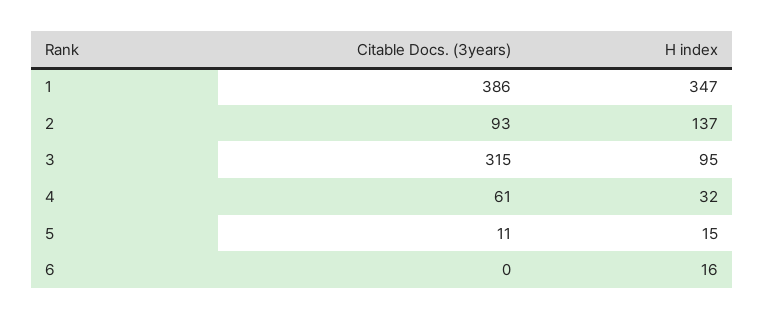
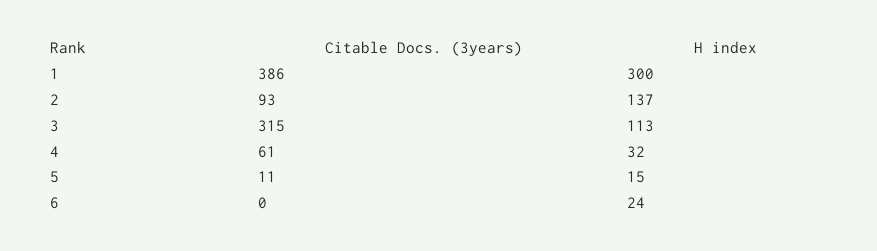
  {
    "Citable Docs. (3years)": {
      "1": 386,
      "2": 93,
      "3": 315,
      "4": 61,
      "5": 11,
      "6": 0
    },
    "H index": {
-     "1": 347,
+     "1": 300,
      "2": 137,
-     "3": 95,
+     "3": 113,
      "4": 32,
      "5": 15,
-     "6": 16
+     "6": 24
    }
  }

